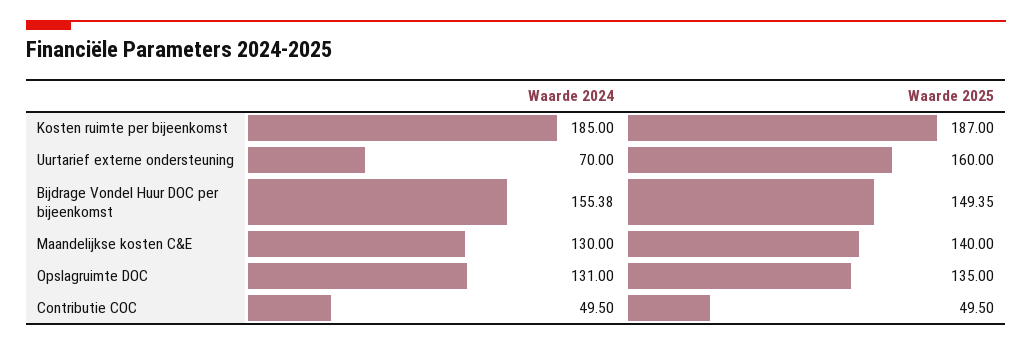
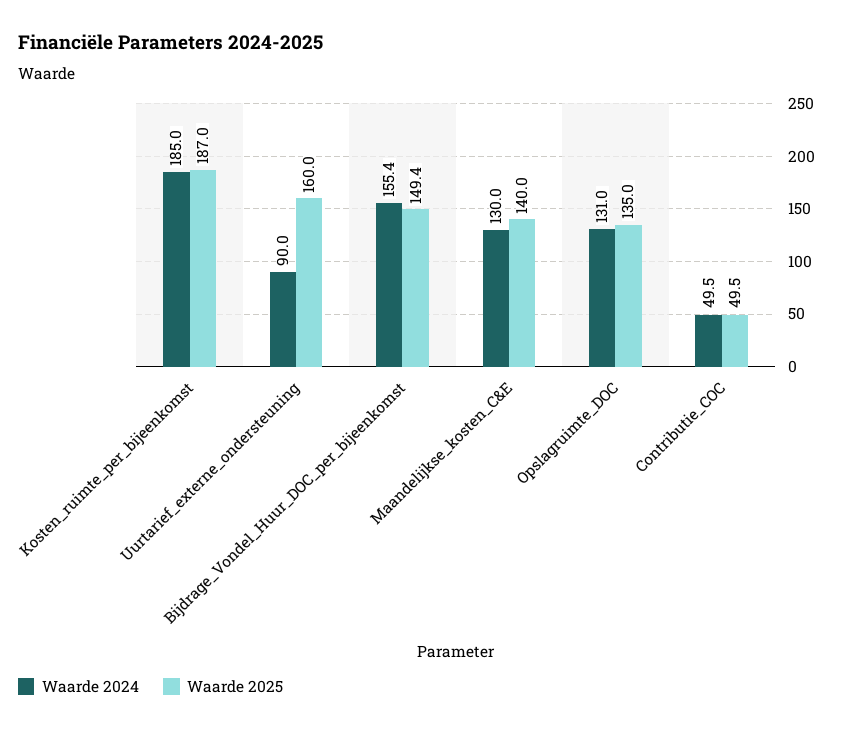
  {
    "Waarde 2024": {
      "Kosten ruimte per bijeenkomst": 185,
-     "Uurtarief externe ondersteuning": 70,
+     "Uurtarief externe ondersteuning": 90,
      "Bijdrage Vondel Huur DOC per bijeenkomst": 155.38,
      "Maandelijkse kosten C&E": 130,
      "Opslagruimte DOC": 131,
      "Contributie COC": 49.5
    },
    "Waarde 2025": {
      "Kosten ruimte per bijeenkomst": 187,
      "Uurtarief externe ondersteuning": 160,
      "Bijdrage Vondel Huur DOC per bijeenkomst": 149.35,
      "Maandelijkse kosten C&E": 140,
      "Opslagruimte DOC": 135,
      "Contributie COC": 49.5
    }
  }

